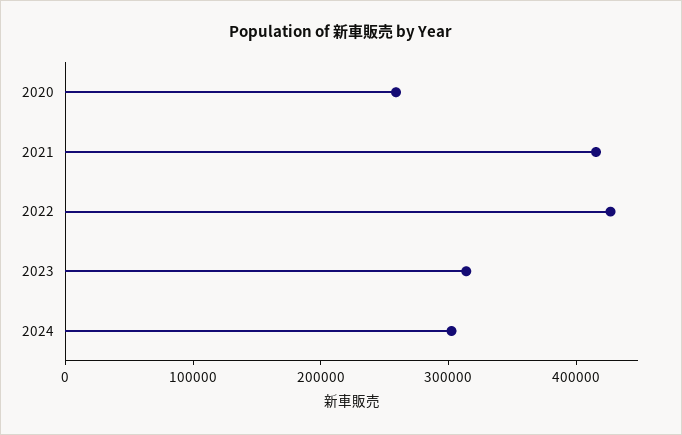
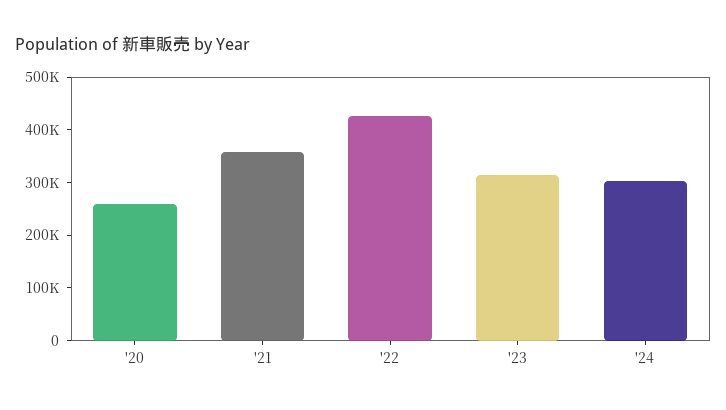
  {
    "2020": 260000,
-   "2021": 420000,
+   "2021": 360000,
    "2022": 420000,
    "2023": 320000,
    "2024": 300000
  }

